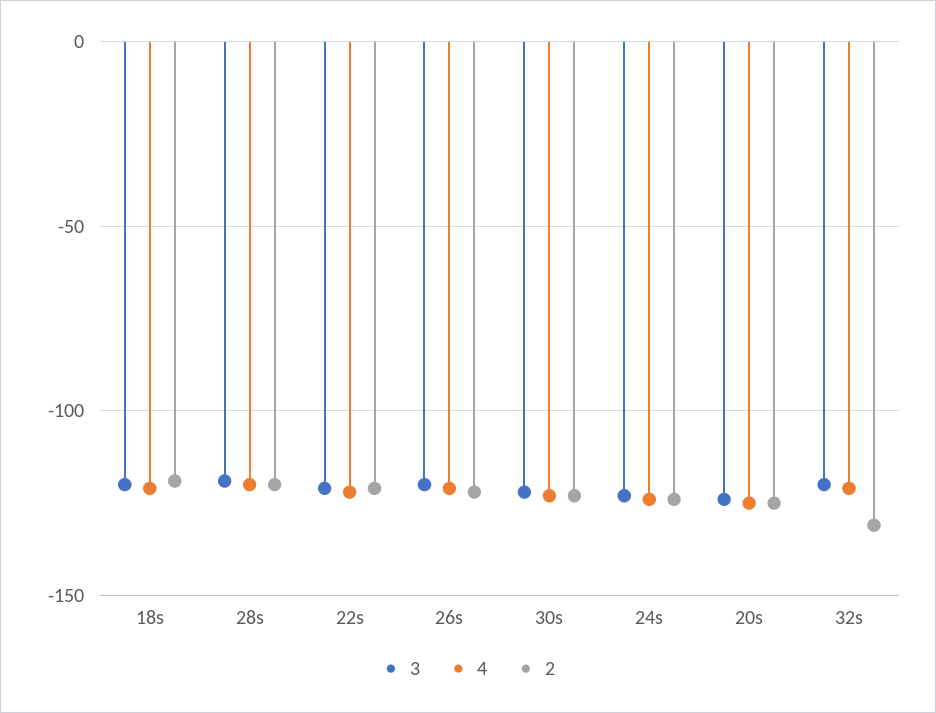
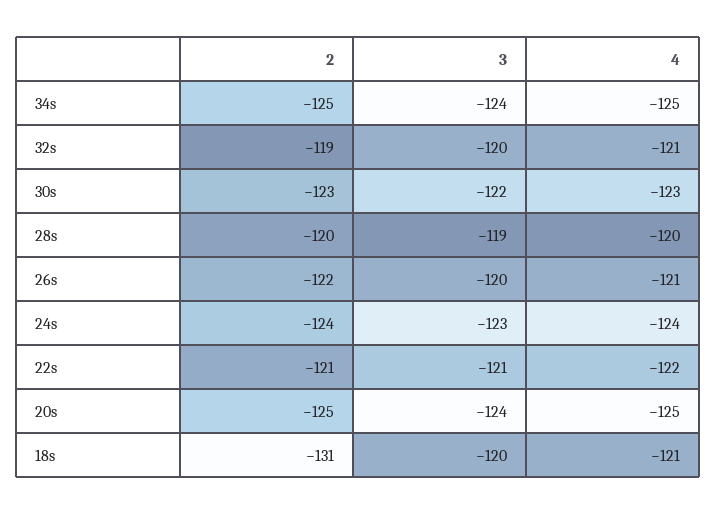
  {
    "3": {
      "18s": -120,
      "28s": -119,
      "22s": -121,
      "26s": -120,
      "30s": -122,
      "24s": -123,
      "20s": -124,
-     "32s": -120
+     "32s": -120,
+     "34s": -124
    },
    "4": {
      "18s": -121,
      "28s": -120,
      "22s": -122,
      "26s": -121,
      "30s": -123,
      "24s": -124,
      "20s": -125,
-     "32s": -121
+     "32s": -121,
+     "34s": -125
    },
    "2": {
-     "18s": -120,
+     "18s": -131,
      "28s": -120,
      "22s": -121,
      "26s": -122,
      "30s": -123,
      "24s": -124,
      "20s": -125,
-     "32s": -130
+     "32s": -119,
+     "34s": -125
    }
  }

